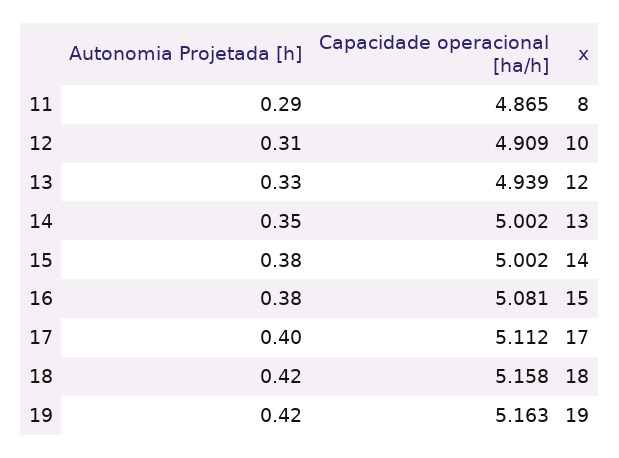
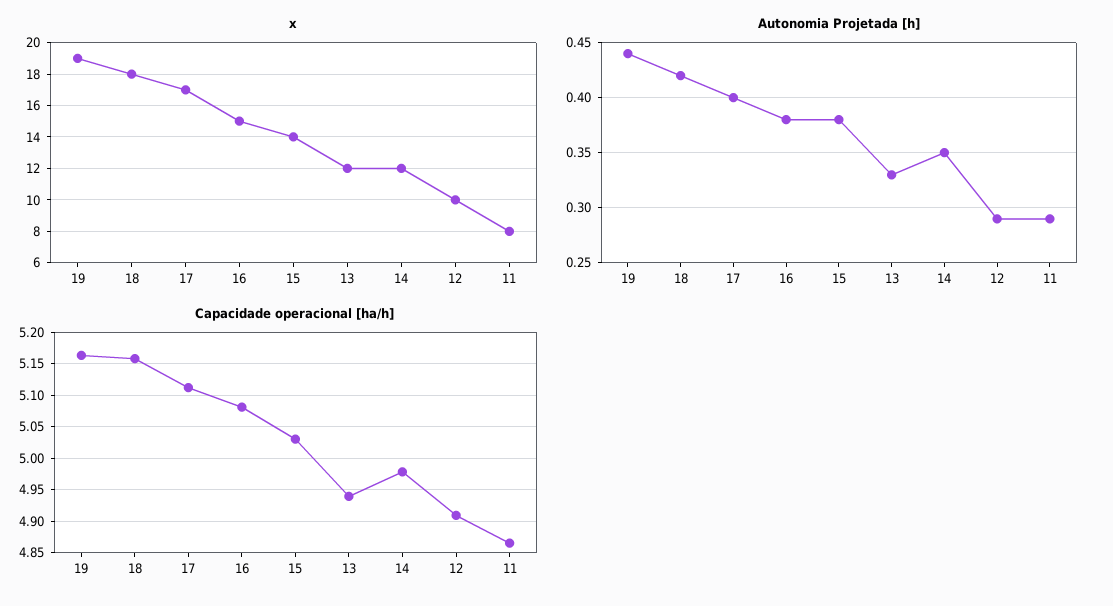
  {
    "Autonomia Projetada [h]": {
      "11": 0.29,
-     "12": 0.31,
+     "12": 0.29,
      "13": 0.33,
      "14": 0.35,
      "15": 0.38,
      "16": 0.38,
      "17": 0.4,
      "18": 0.42,
-     "19": 0.42
+     "19": 0.44
    },
    "Capacidade operacional [ha/h]": {
      "11": 4.865,
      "12": 4.909,
      "13": 4.939,
-     "14": 5.002,
+     "14": 4.98,
-     "15": 5.002,
+     "15": 5.03,
      "16": 5.081,
      "17": 5.112,
      "18": 5.158,
      "19": 5.163
    },
    "x": {
      "11": 8,
      "12": 10,
      "13": 12,
-     "14": 13,
+     "14": 12,
      "15": 14,
      "16": 15,
      "17": 17,
      "18": 18,
      "19": 19
    }
  }

